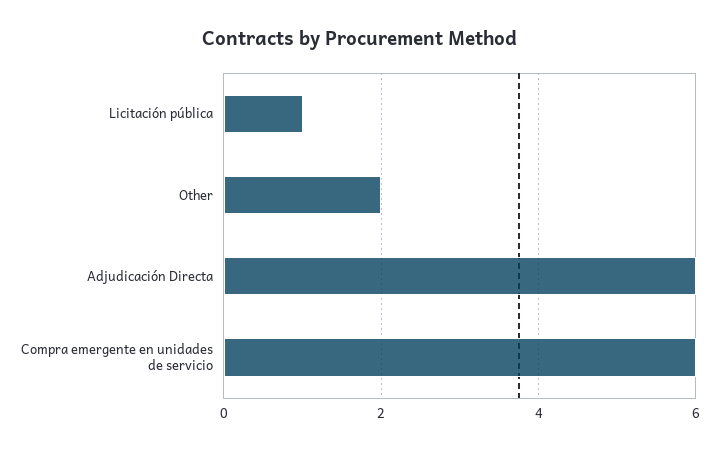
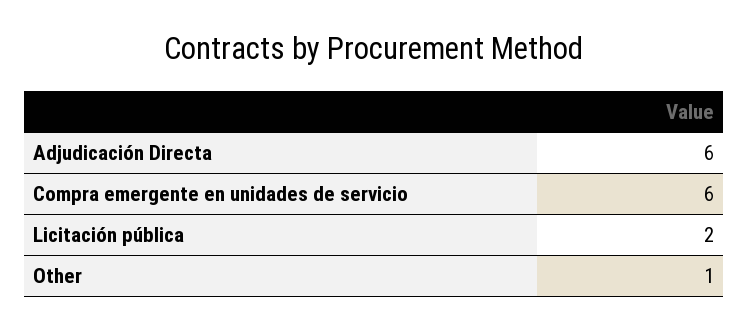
  {
-   "Licitación pública": 1,
+   "Licitación pública": 2,
-   "Other": 2,
+   "Other": 1,
    "Adjudicación Directa": 6,
    "Compra emergente en unidades de servicio": 6
  }

